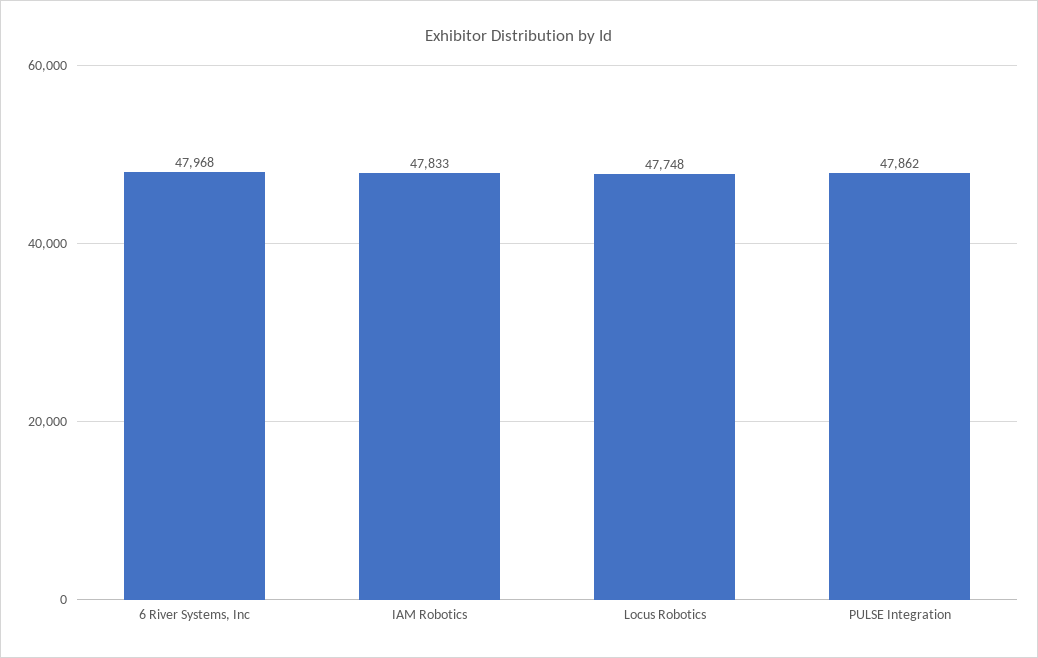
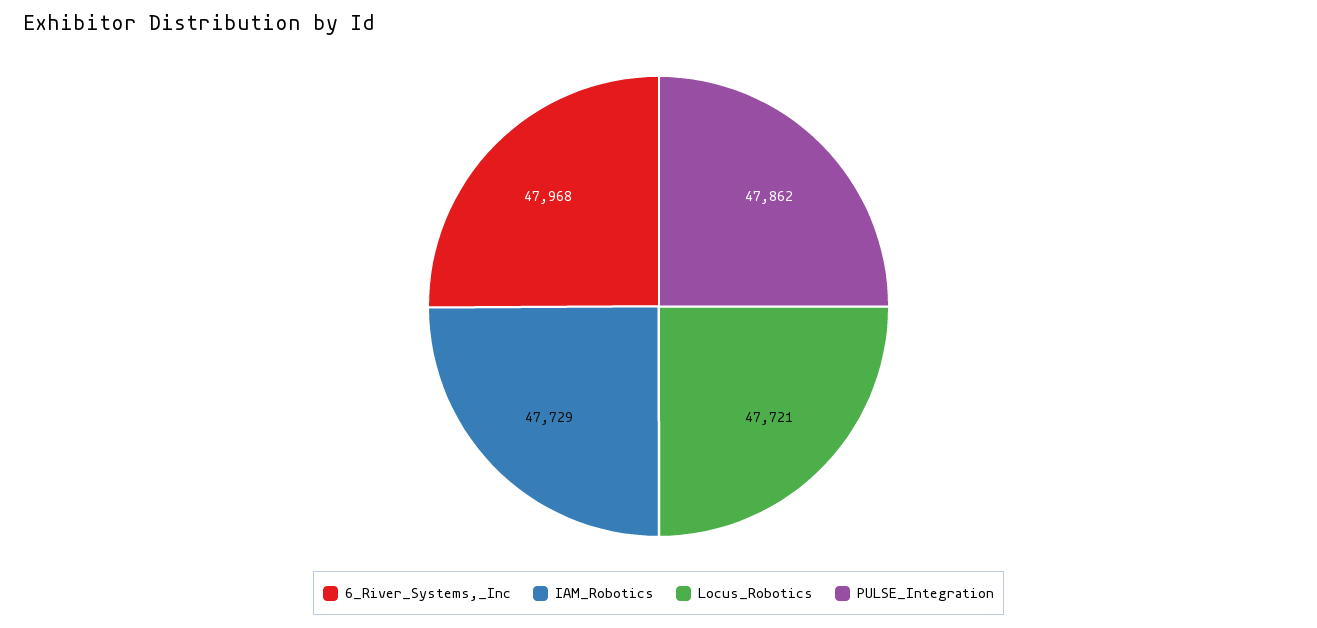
  {
    "6 River Systems, Inc": 47968,
-   "IAM Robotics": 47833,
+   "IAM Robotics": 47729,
-   "Locus Robotics": 47748,
+   "Locus Robotics": 47721,
    "PULSE Integration": 47862
  }

